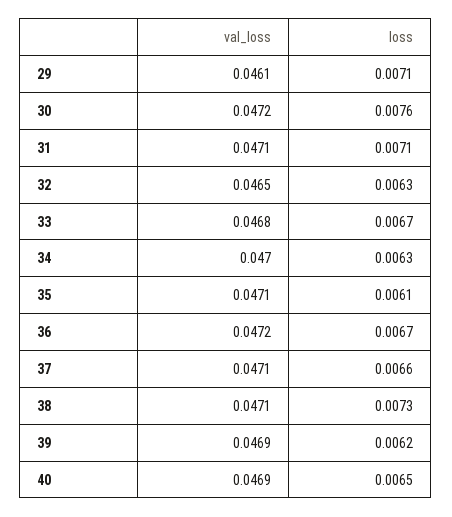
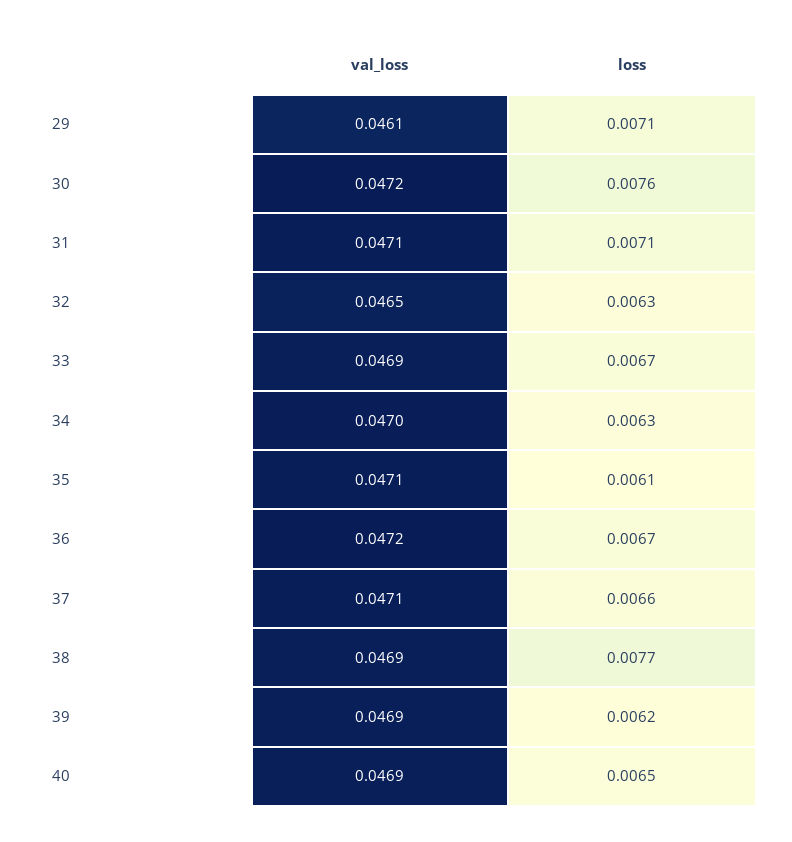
  {
    "val_loss": {
      "29": 0.0461,
      "30": 0.0472,
      "31": 0.0471,
      "32": 0.0465,
-     "33": 0.0468,
+     "33": 0.0469,
      "34": 0.047,
      "35": 0.0471,
      "36": 0.0472,
      "37": 0.0471,
-     "38": 0.0471,
+     "38": 0.0469,
      "39": 0.0469,
      "40": 0.0469
    },
    "loss": {
      "29": 0.0071,
      "30": 0.0076,
      "31": 0.0071,
      "32": 0.0063,
      "33": 0.0067,
      "34": 0.0063,
      "35": 0.0061,
      "36": 0.0067,
      "37": 0.0066,
-     "38": 0.0073,
+     "38": 0.0077,
      "39": 0.0062,
      "40": 0.0065
    }
  }

